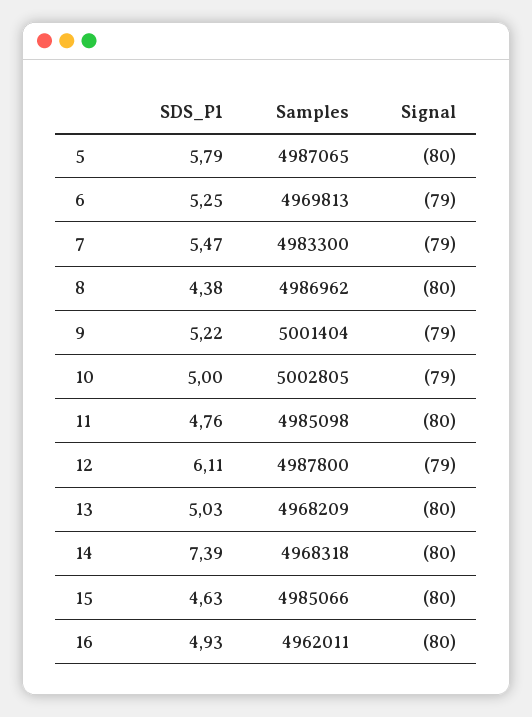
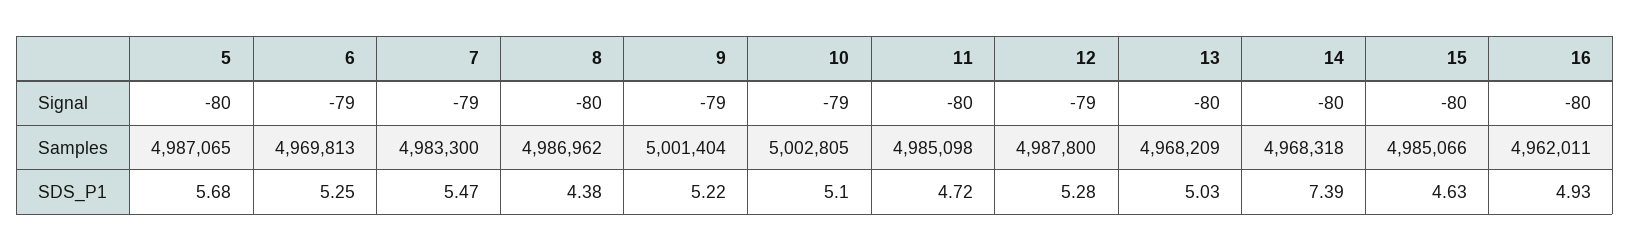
  {
    "SDS_P1": {
-     "5": 5.79,
+     "5": 5.68,
      "6": 5.25,
      "7": 5.47,
      "8": 4.38,
      "9": 5.22,
-     "10": 5,
+     "10": 5.1,
-     "11": 4.76,
+     "11": 4.72,
-     "12": 6.11,
+     "12": 5.28,
      "13": 5.03,
      "14": 7.39,
      "15": 4.63,
      "16": 4.93
    },
    "Samples": {
      "5": 4987065,
      "6": 4969813,
      "7": 4983300,
      "8": 4986962,
      "9": 5001404,
      "10": 5002805,
      "11": 4985098,
      "12": 4987800,
      "13": 4968209,
      "14": 4968318,
      "15": 4985066,
      "16": 4962011
    },
    "Signal": {
      "5": -80,
      "6": -79,
      "7": -79,
      "8": -80,
      "9": -79,
      "10": -79,
      "11": -80,
      "12": -79,
      "13": -80,
      "14": -80,
      "15": -80,
      "16": -80
    }
  }

